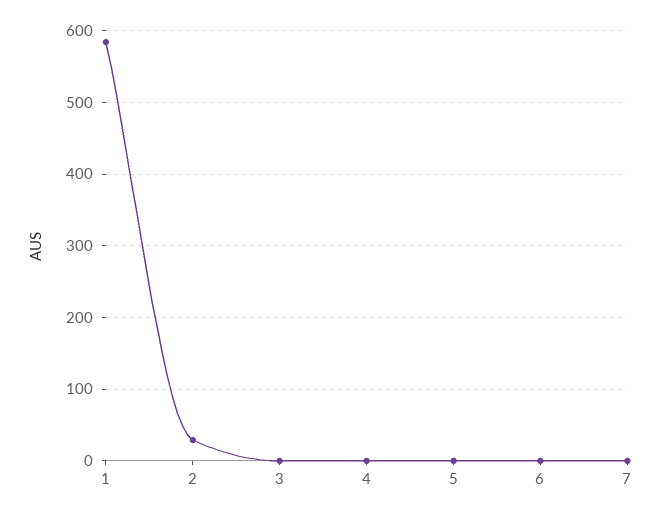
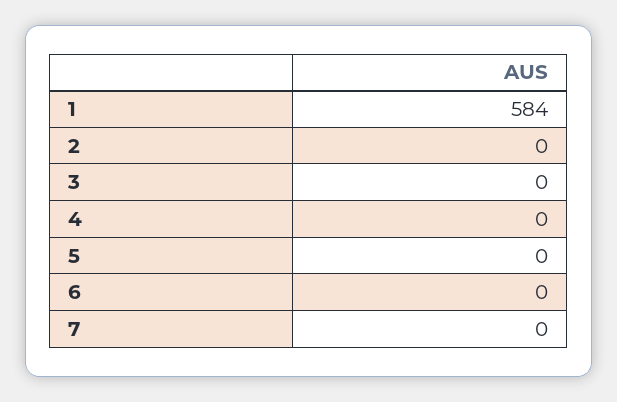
  {
    "1": 584,
-   "2": 30,
+   "2": 0,
    "3": 0,
    "4": 0,
    "5": 0,
    "6": 0,
    "7": 0
  }

